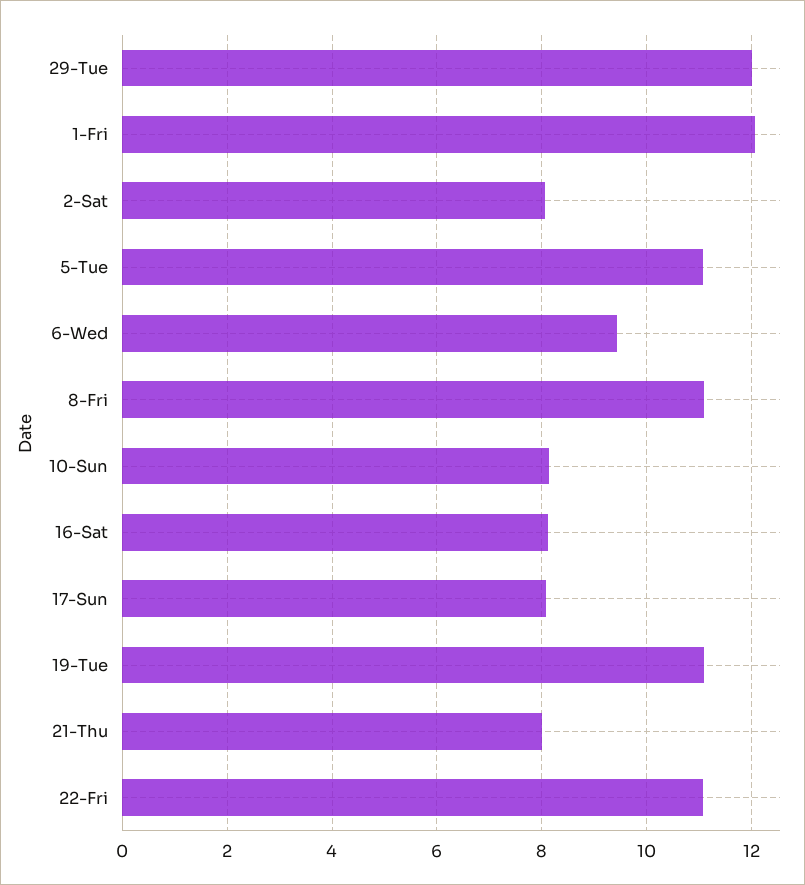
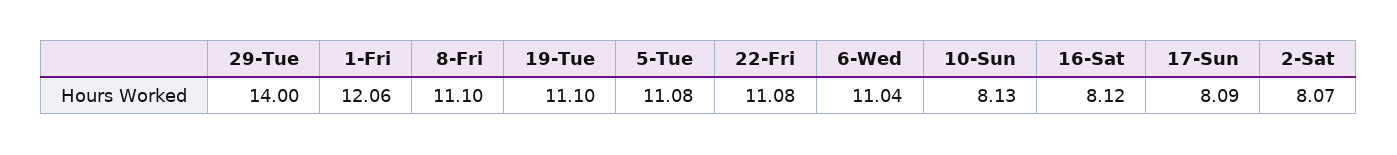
  {
-   "29-Tue": 12,
+   "29-Tue": 14,
    "1-Fri": 12.06,
    "2-Sat": 8.07,
    "5-Tue": 11.08,
-   "6-Wed": 9.4,
+   "6-Wed": 11.04,
    "8-Fri": 11.1,
    "10-Sun": 8.13,
    "16-Sat": 8.12,
    "17-Sun": 8.09,
    "19-Tue": 11.1,
-   "21-Thu": 8,
    "22-Fri": 11.08
  }

